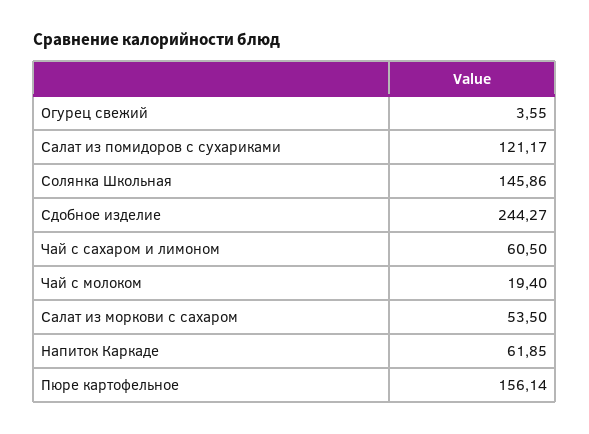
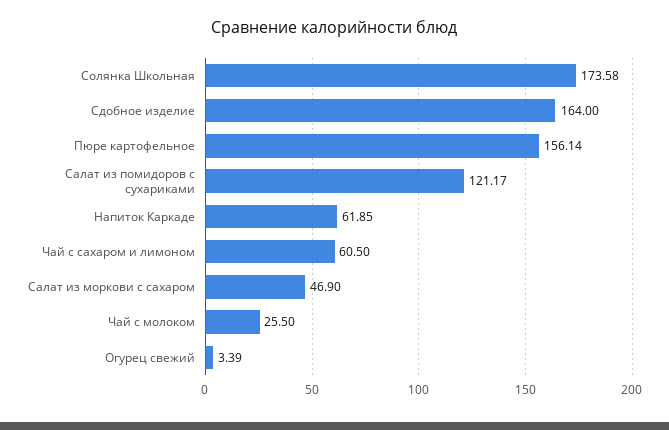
  {
-   "Огурец свежий": 3.55,
+   "Огурец свежий": 3.39,
    "Салат из помидоров с сухариками": 121.17,
-   "Солянка Школьная": 145.86,
+   "Солянка Школьная": 173.58,
-   "Сдобное изделие": 244.27,
+   "Сдобное изделие": 164,
    "Чай с сахаром и лимоном": 60.5,
-   "Чай с молоком": 19.4,
+   "Чай с молоком": 25.5,
-   "Салат из моркови с сахаром": 53.5,
+   "Салат из моркови с сахаром": 46.9,
    "Напиток Каркаде": 61.85,
    "Пюре картофельное": 156.14
  }

